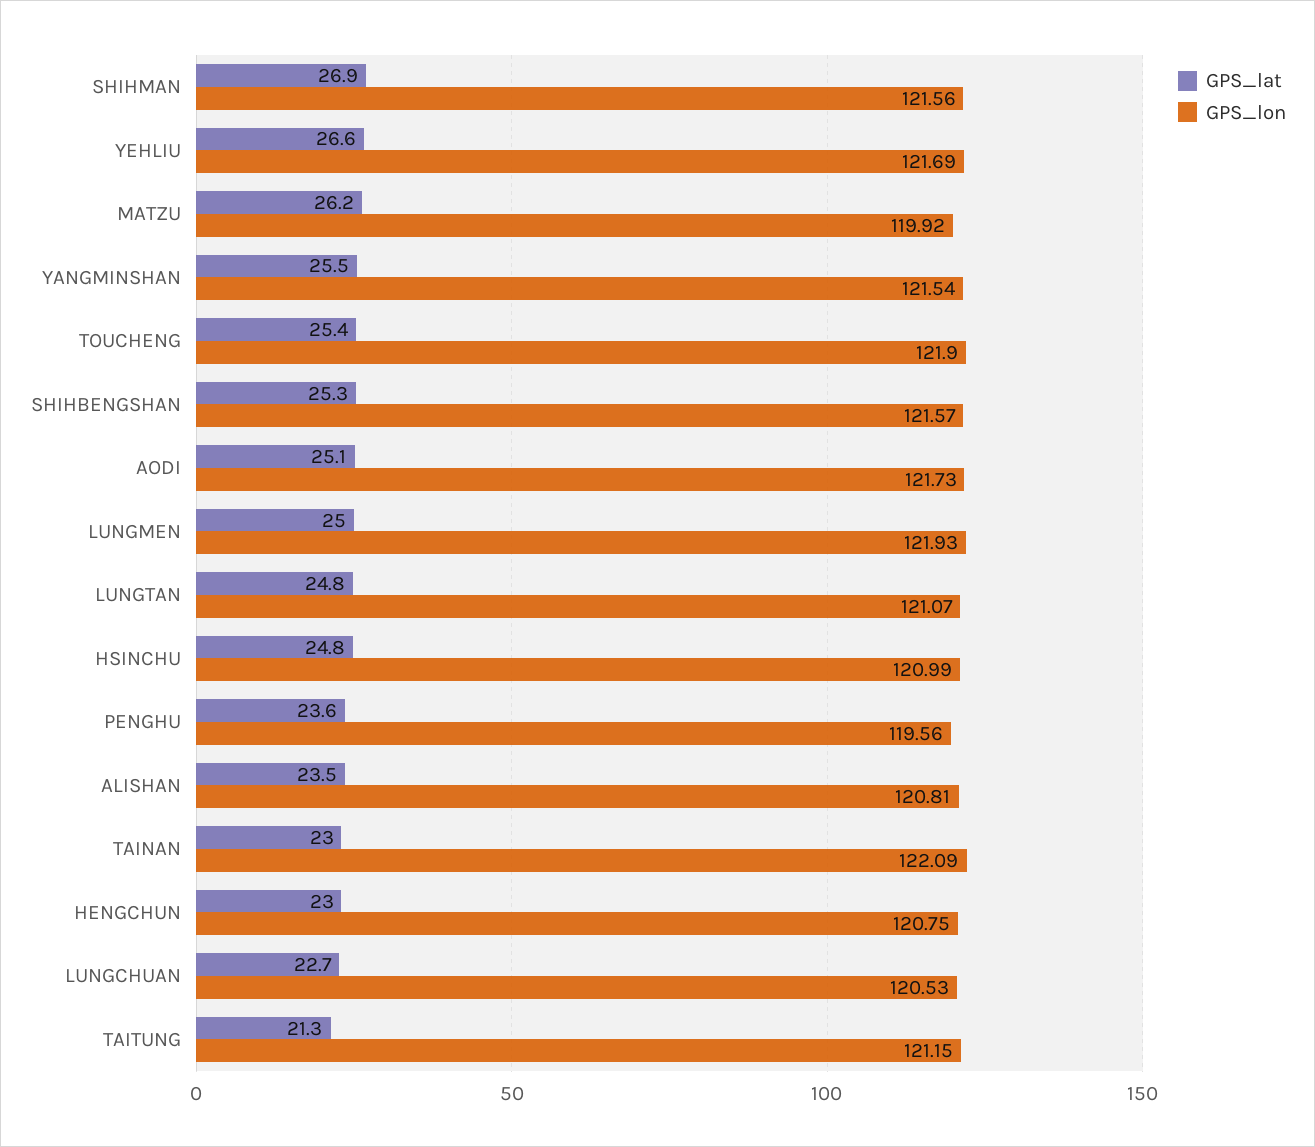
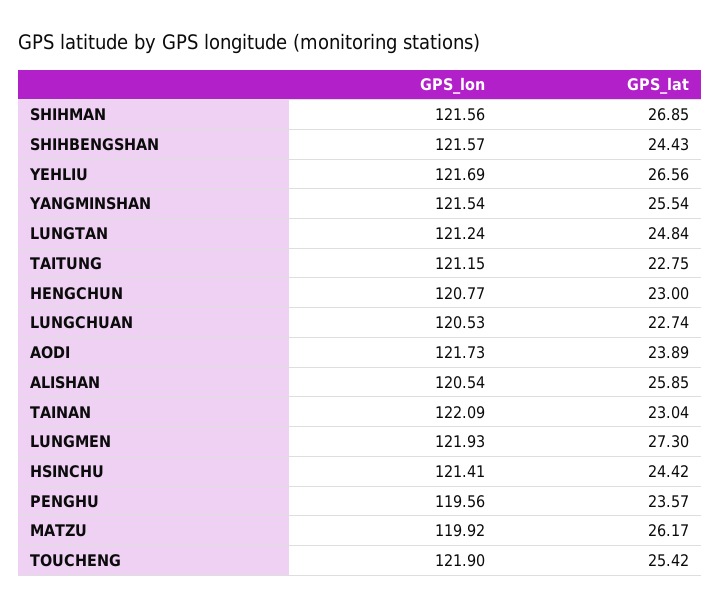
  {
    "GPS_lat": {
      "SHIHMAN": 26.85,
      "YEHLIU": 26.56,
      "MATZU": 26.17,
      "YANGMINSHAN": 25.54,
      "TOUCHENG": 25.42,
-     "SHIHBENGSHAN": 25.3,
+     "SHIHBENGSHAN": 24.43,
-     "AODI": 25.1,
+     "AODI": 23.89,
-     "LUNGMEN": 25,
+     "LUNGMEN": 27.3,
      "LUNGTAN": 24.84,
-     "HSINCHU": 24.8,
+     "HSINCHU": 24.42,
      "PENGHU": 23.57,
-     "ALISHAN": 23.5,
+     "ALISHAN": 25.85,
      "TAINAN": 23.04,
      "HENGCHUN": 23,
      "LUNGCHUAN": 22.74,
-     "TAITUNG": 21.3
+     "TAITUNG": 22.75
    },
    "GPS_lon": {
      "SHIHMAN": 121.56,
      "YEHLIU": 121.69,
      "MATZU": 119.92,
      "YANGMINSHAN": 121.54,
      "TOUCHENG": 121.9,
      "SHIHBENGSHAN": 121.57,
      "AODI": 121.73,
      "LUNGMEN": 121.93,
-     "LUNGTAN": 121.07,
+     "LUNGTAN": 121.24,
-     "HSINCHU": 120.99,
+     "HSINCHU": 121.41,
      "PENGHU": 119.56,
-     "ALISHAN": 120.81,
+     "ALISHAN": 120.54,
      "TAINAN": 122.09,
-     "HENGCHUN": 120.75,
+     "HENGCHUN": 120.77,
      "LUNGCHUAN": 120.53,
      "TAITUNG": 121.15
    }
  }

